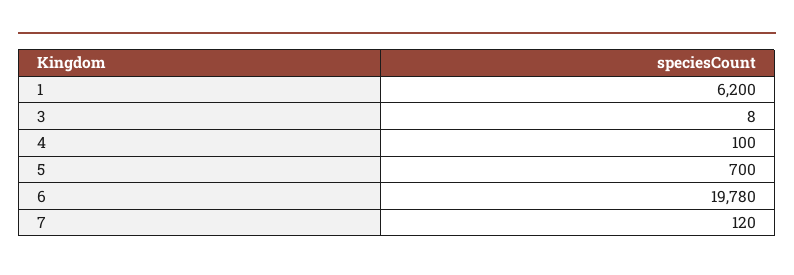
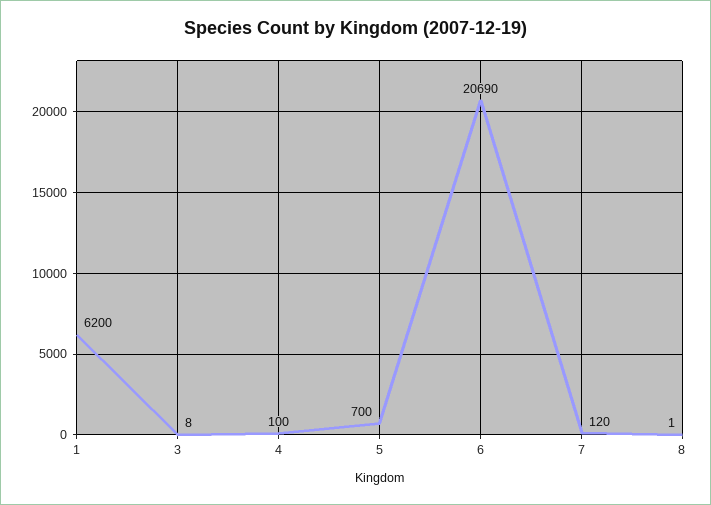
  {
    "1": 6200,
    "3": 8,
    "4": 100,
    "5": 700,
-   "6": 19780,
+   "6": 20690,
-   "7": 120
+   "7": 120,
+   "8": 1
  }

